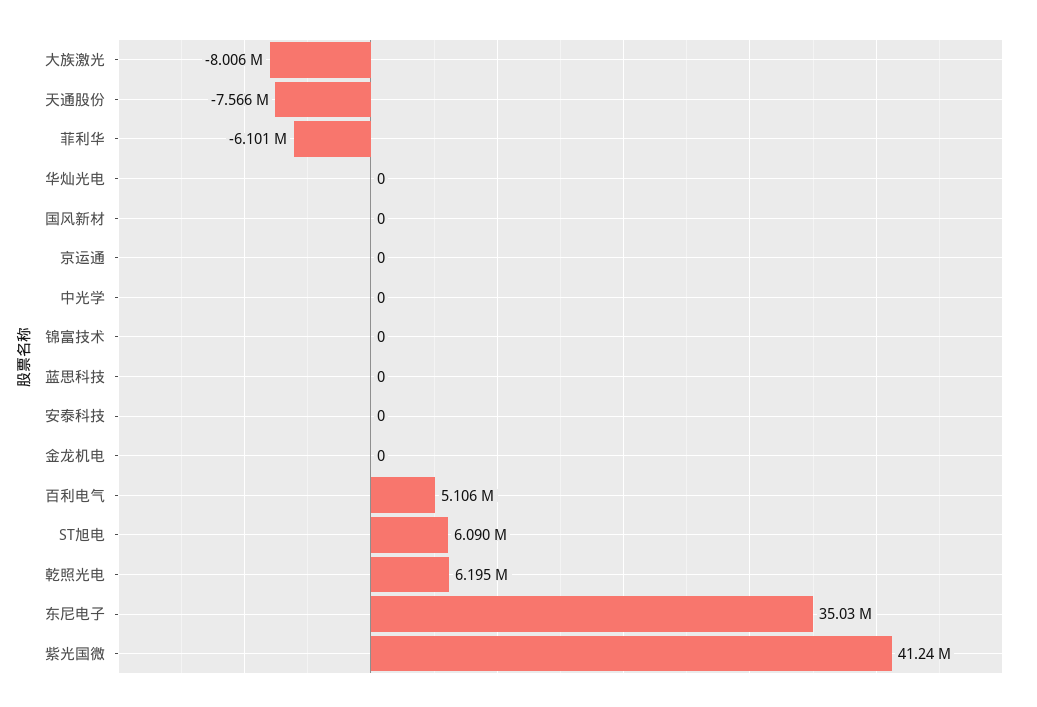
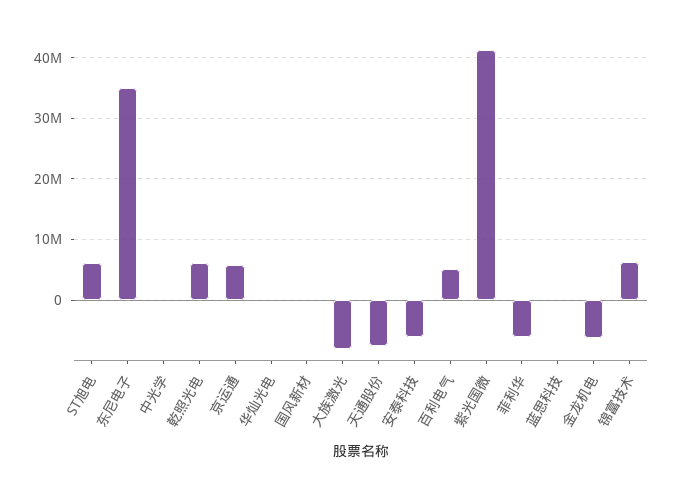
  {
    "大族激光": -8006000,
    "天通股份": -7566000,
    "菲利华": -6101000,
    "华灿光电": 0,
    "国风新材": 0,
-   "京运通": 0,
+   "京运通": 6000000,
    "中光学": 0,
-   "锦富技术": 0,
+   "锦富技术": 6000000,
    "蓝思科技": 0,
-   "安泰科技": 0,
+   "安泰科技": -6000000,
-   "金龙机电": 0,
+   "金龙机电": -6000000,
    "百利电气": 5106000,
    "ST旭电": 6090000,
    "乾照光电": 6195000,
    "东尼电子": 35030000,
    "紫光国微": 41240000
  }

